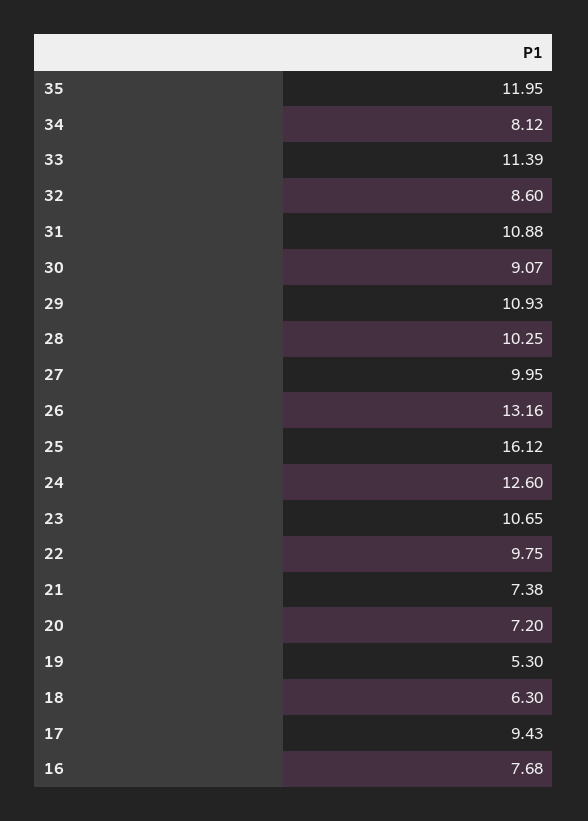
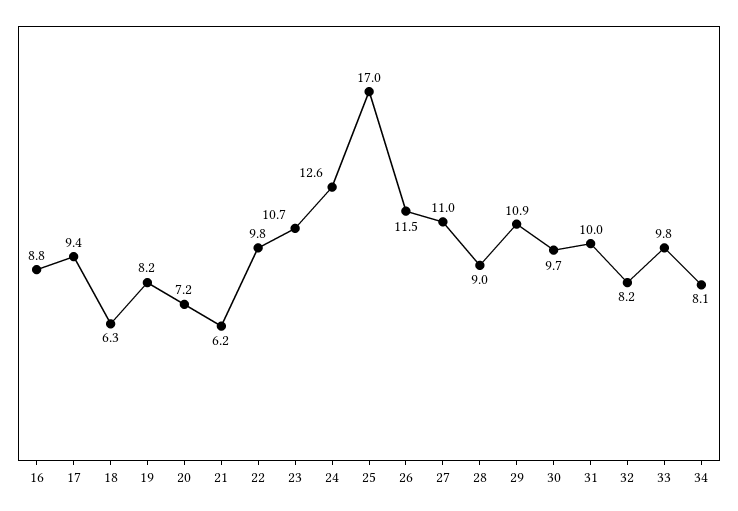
  {
-   "35": 11.95,
    "34": 8.12,
-   "33": 11.39,
+   "33": 9.8,
-   "32": 8.6,
+   "32": 8.2,
-   "31": 10.88,
+   "31": 10,
-   "30": 9.07,
+   "30": 9.7,
    "29": 10.93,
-   "28": 10.25,
+   "28": 9,
-   "27": 9.95,
+   "27": 11,
-   "26": 13.16,
+   "26": 11.5,
-   "25": 16.12,
+   "25": 17,
    "24": 12.6,
    "23": 10.65,
    "22": 9.75,
-   "21": 7.38,
+   "21": 6.2,
    "20": 7.2,
-   "19": 5.3,
+   "19": 8.2,
    "18": 6.3,
    "17": 9.43,
-   "16": 7.68
+   "16": 8.8
  }

